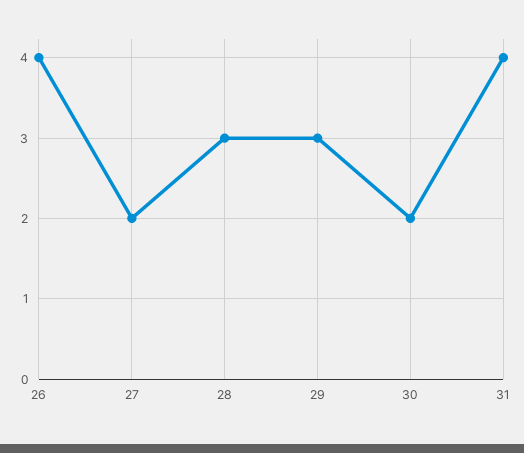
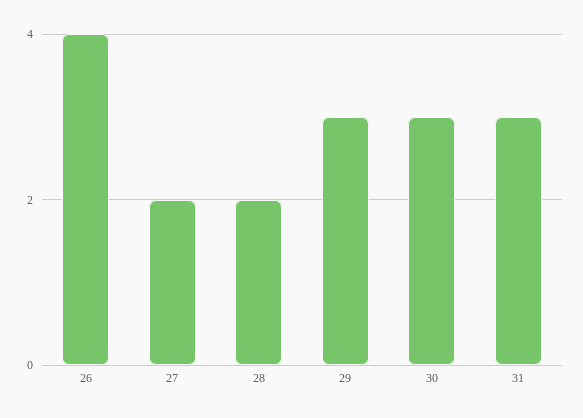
  {
    "26": 4,
    "27": 2,
-   "28": 3,
+   "28": 2,
    "29": 3,
-   "30": 2,
+   "30": 3,
-   "31": 4
+   "31": 3
  }

